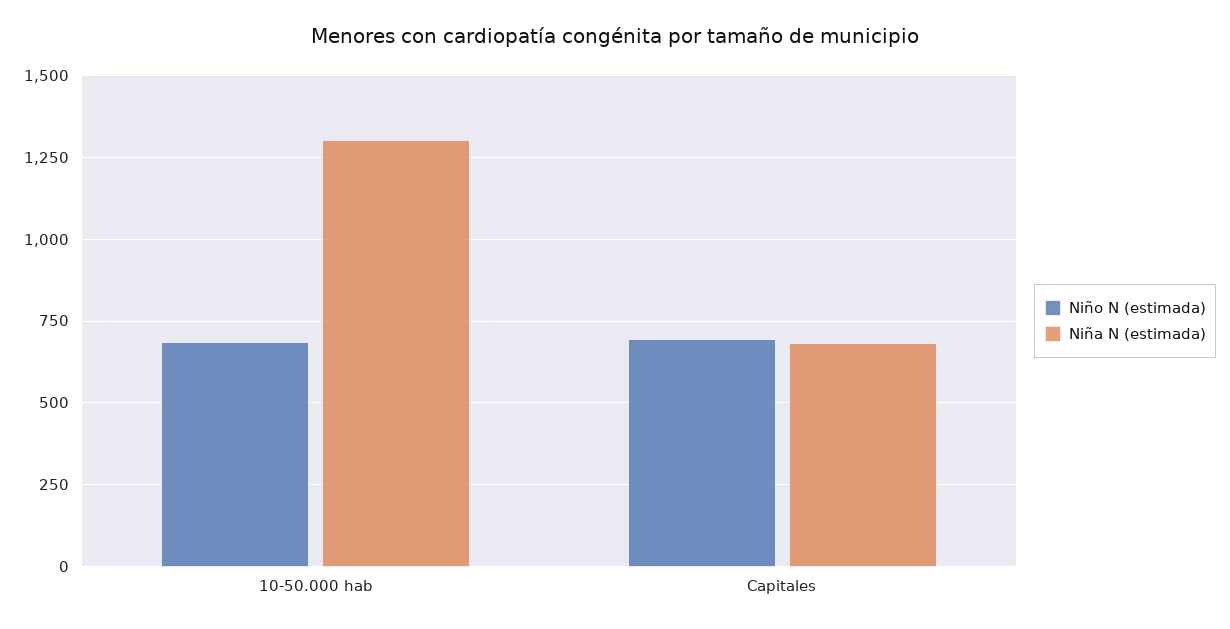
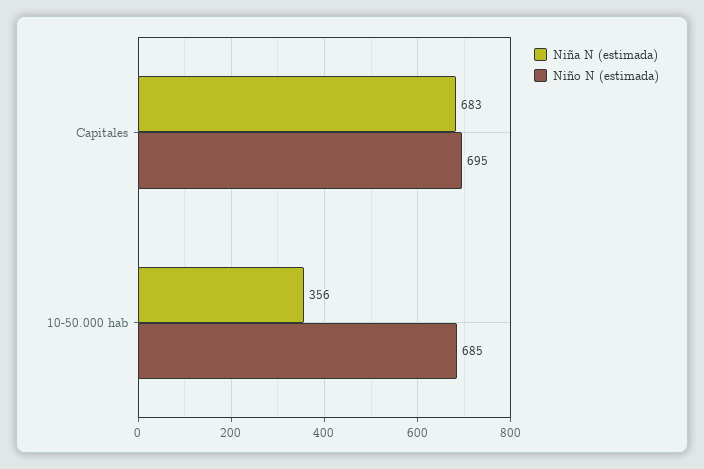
  {
    "Niño N (estimada)": {
      "10-50.000 hab": 685,
      "Capitales": 695
    },
    "Niña N (estimada)": {
-     "10-50.000 hab": 1300,
+     "10-50.000 hab": 356,
      "Capitales": 683
    }
  }

